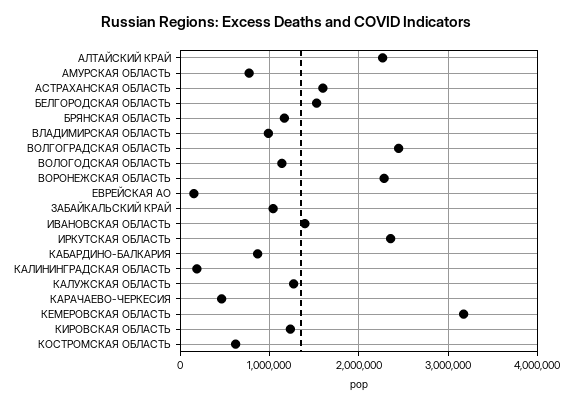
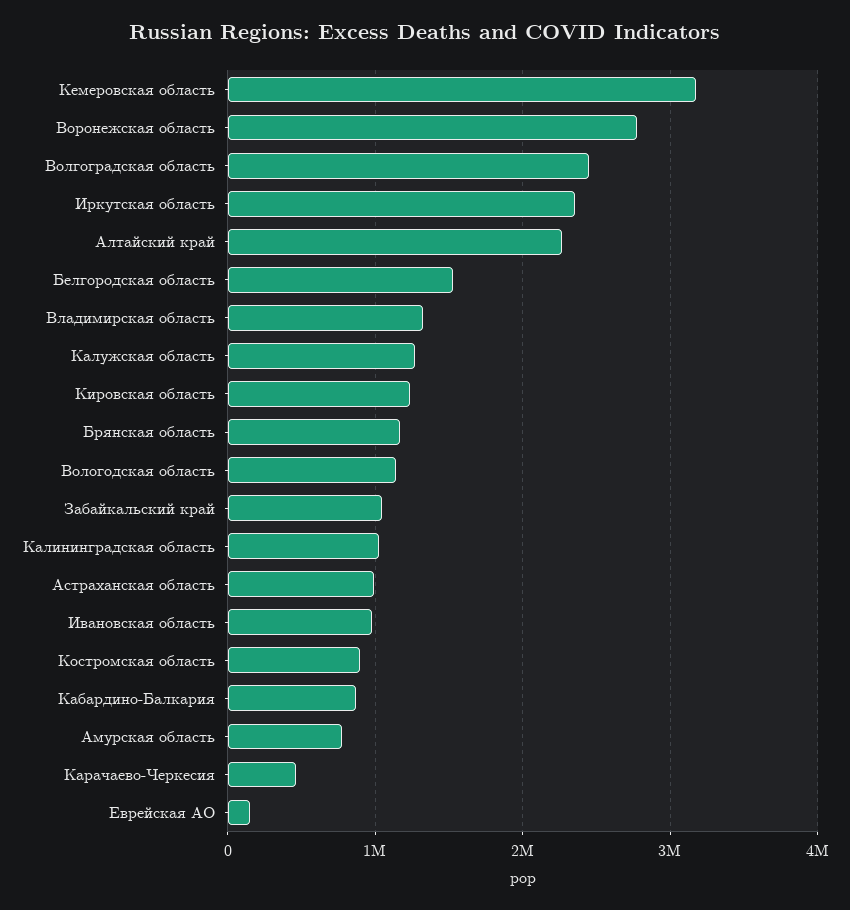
  {
    "АЛТАЙСКИЙ КРАЙ": 2300000,
    "АМУРСКАЯ ОБЛАСТЬ": 800000,
-   "АСТРАХАНСКАЯ ОБЛАСТЬ": 1600000,
+   "АСТРАХАНСКАЯ ОБЛАСТЬ": 1000000,
    "БЕЛГОРОДСКАЯ ОБЛАСТЬ": 1500000,
    "БРЯНСКАЯ ОБЛАСТЬ": 1200000,
-   "ВЛАДИМИРСКАЯ ОБЛАСТЬ": 1000000,
+   "ВЛАДИМИРСКАЯ ОБЛАСТЬ": 1300000,
    "ВОЛГОГРАДСКАЯ ОБЛАСТЬ": 2400000,
    "ВОЛОГОДСКАЯ ОБЛАСТЬ": 1100000,
-   "ВОРОНЕЖСКАЯ ОБЛАСТЬ": 2300000,
+   "ВОРОНЕЖСКАЯ ОБЛАСТЬ": 2800000,
    "ЕВРЕЙСКАЯ АО": 200000,
    "ЗАБАЙКАЛЬСКИЙ КРАЙ": 1000000,
-   "ИВАНОВСКАЯ ОБЛАСТЬ": 1400000,
+   "ИВАНОВСКАЯ ОБЛАСТЬ": 1000000,
    "ИРКУТСКАЯ ОБЛАСТЬ": 2400000,
    "КАБАРДИНО-БАЛКАРИЯ": 900000,
-   "КАЛИНИНГРАДСКАЯ ОБЛАСТЬ": 200000,
+   "КАЛИНИНГРАДСКАЯ ОБЛАСТЬ": 1000000,
    "КАЛУЖСКАЯ ОБЛАСТЬ": 1300000,
    "КАРАЧАЕВО-ЧЕРКЕСИЯ": 500000,
    "КЕМЕРОВСКАЯ ОБЛАСТЬ": 3200000,
    "КИРОВСКАЯ ОБЛАСТЬ": 1200000,
-   "КОСТРОМСКАЯ ОБЛАСТЬ": 600000
+   "КОСТРОМСКАЯ ОБЛАСТЬ": 900000
  }

